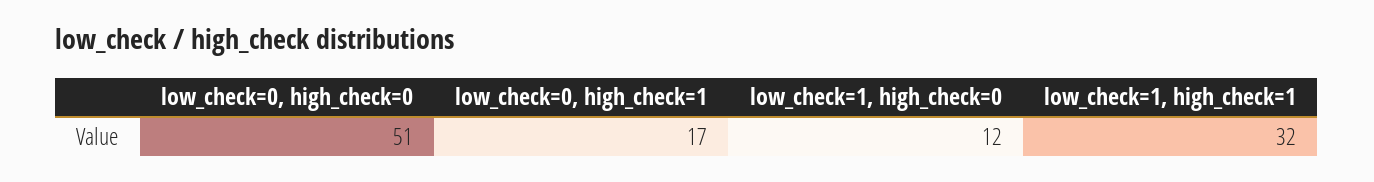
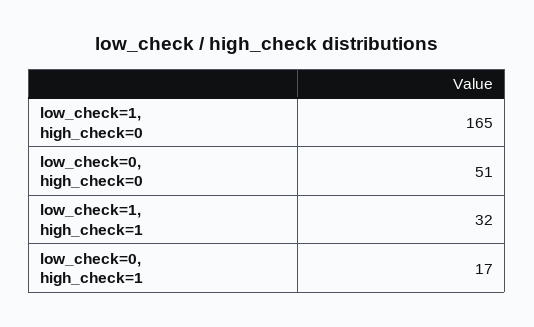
  {
    "low_check=0, high_check=0": 51,
    "low_check=0, high_check=1": 17,
-   "low_check=1, high_check=0": 12,
+   "low_check=1, high_check=0": 165,
    "low_check=1, high_check=1": 32
  }

